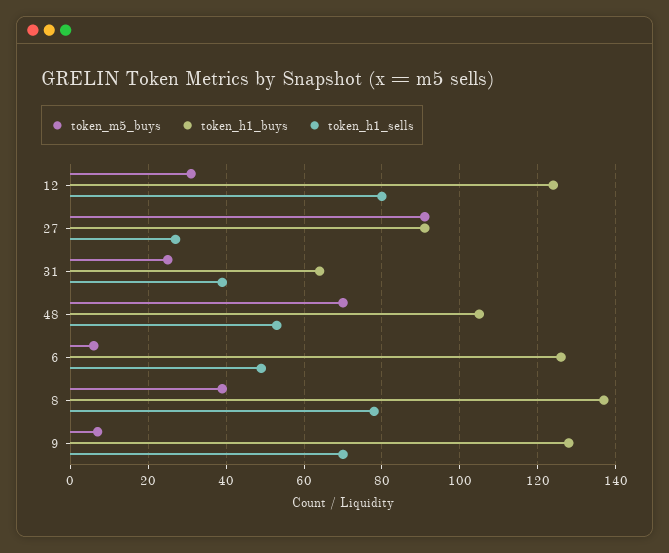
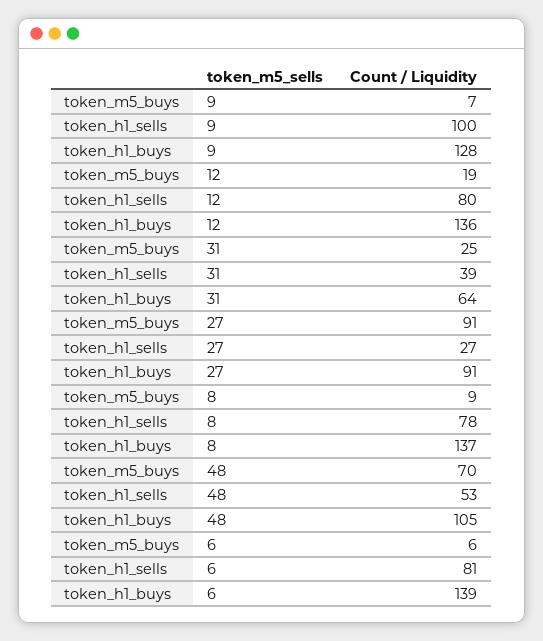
  {
    "token_m5_buys": {
-     "12": 30,
+     "12": 19,
      "27": 91,
      "31": 25,
      "48": 70,
      "6": 6,
-     "8": 40,
+     "8": 9,
      "9": 7
    },
    "token_h1_buys": {
-     "12": 125,
+     "12": 136,
      "27": 91,
      "31": 64,
      "48": 105,
-     "6": 125,
+     "6": 139,
      "8": 137,
      "9": 128
    },
    "token_h1_sells": {
      "12": 80,
      "27": 27,
      "31": 39,
      "48": 53,
-     "6": 50,
+     "6": 81,
      "8": 78,
-     "9": 70
+     "9": 100
    }
  }

